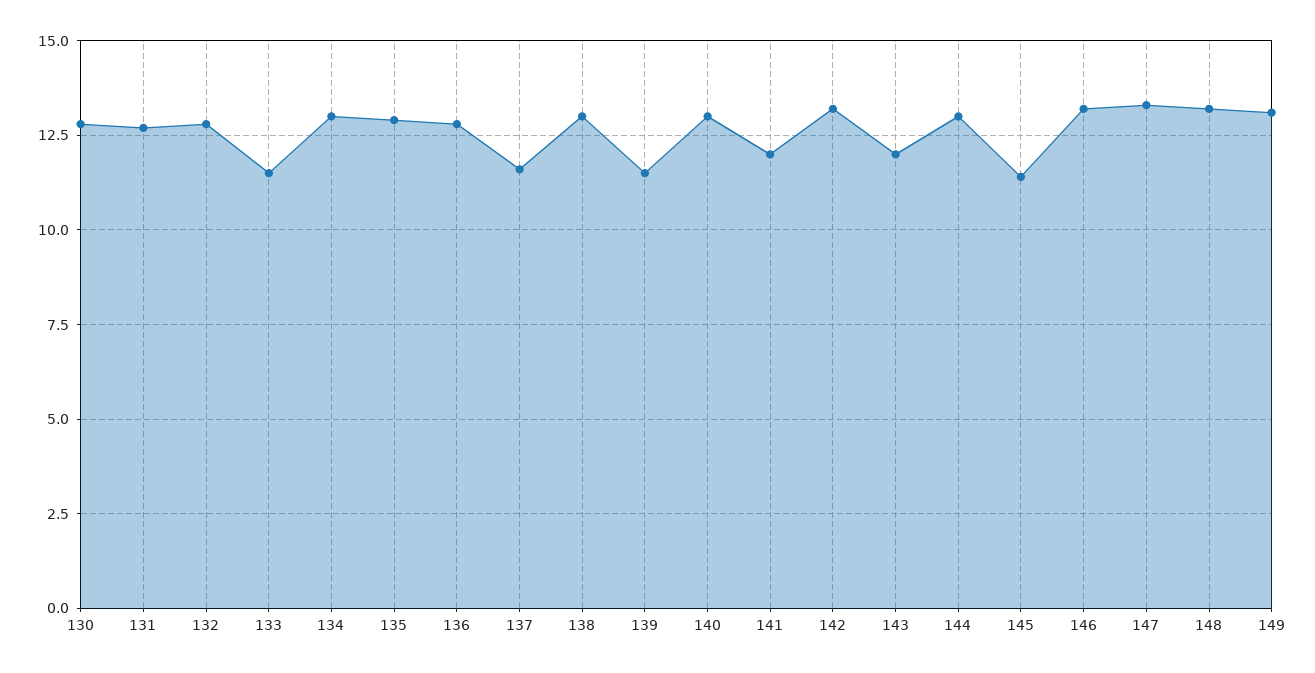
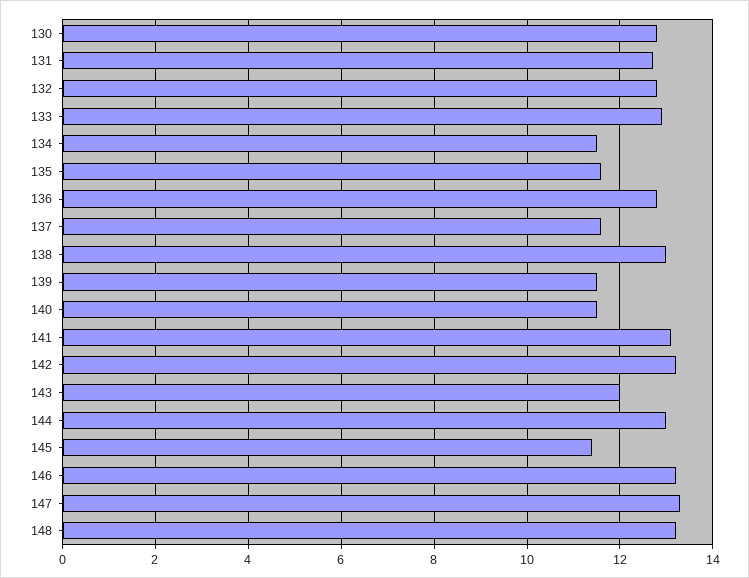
  {
    "130": 13,
    "131": 12.5,
    "132": 13,
-   "133": 11.5,
+   "133": 13,
-   "134": 13,
+   "134": 11.5,
-   "135": 13,
+   "135": 11.5,
    "136": 13,
    "137": 11.5,
    "138": 13,
    "139": 11.5,
-   "140": 13,
+   "140": 11.5,
-   "141": 12,
+   "141": 13,
    "142": 13,
    "143": 12,
    "144": 13,
    "145": 11.5,
    "146": 13,
    "147": 13.5,
-   "148": 13,
+   "148": 13
-   "149": 13
  }

